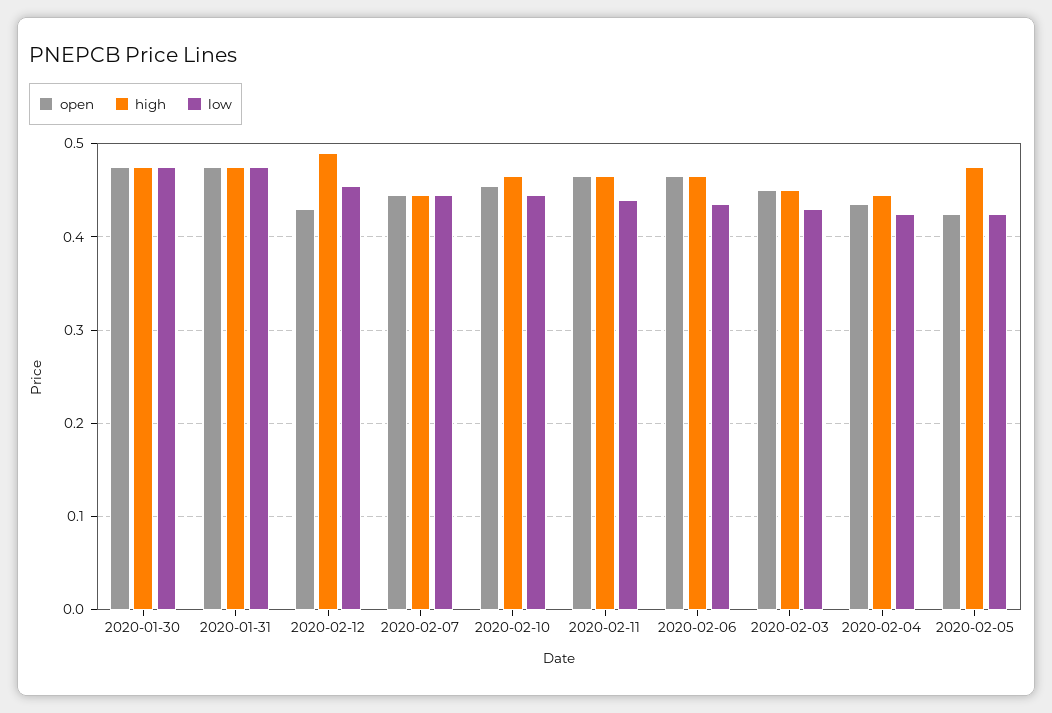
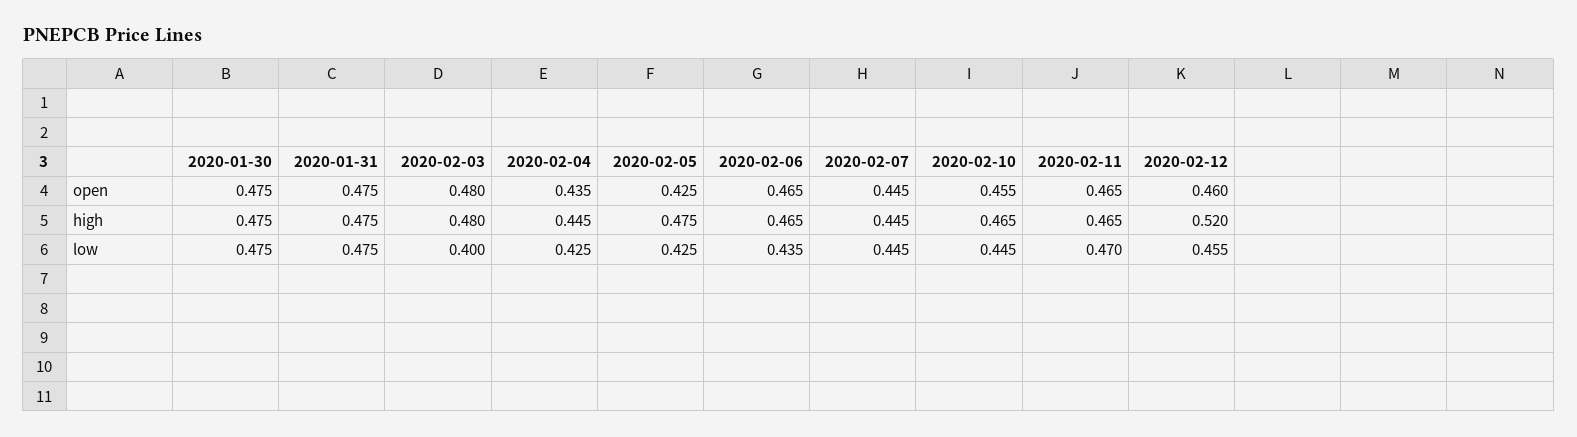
  {
    "open": {
      "2020-01-30": 0.475,
      "2020-01-31": 0.475,
-     "2020-02-12": 0.43,
+     "2020-02-12": 0.46,
      "2020-02-07": 0.445,
      "2020-02-10": 0.455,
      "2020-02-11": 0.465,
      "2020-02-06": 0.465,
-     "2020-02-03": 0.45,
+     "2020-02-03": 0.48,
      "2020-02-04": 0.435,
      "2020-02-05": 0.425
    },
    "high": {
      "2020-01-30": 0.475,
      "2020-01-31": 0.475,
-     "2020-02-12": 0.49,
+     "2020-02-12": 0.52,
      "2020-02-07": 0.445,
      "2020-02-10": 0.465,
      "2020-02-11": 0.465,
      "2020-02-06": 0.465,
-     "2020-02-03": 0.45,
+     "2020-02-03": 0.48,
      "2020-02-04": 0.445,
      "2020-02-05": 0.475
    },
    "low": {
      "2020-01-30": 0.475,
      "2020-01-31": 0.475,
      "2020-02-12": 0.455,
      "2020-02-07": 0.445,
      "2020-02-10": 0.445,
-     "2020-02-11": 0.44,
+     "2020-02-11": 0.47,
      "2020-02-06": 0.435,
-     "2020-02-03": 0.43,
+     "2020-02-03": 0.4,
      "2020-02-04": 0.425,
      "2020-02-05": 0.425
    }
  }

